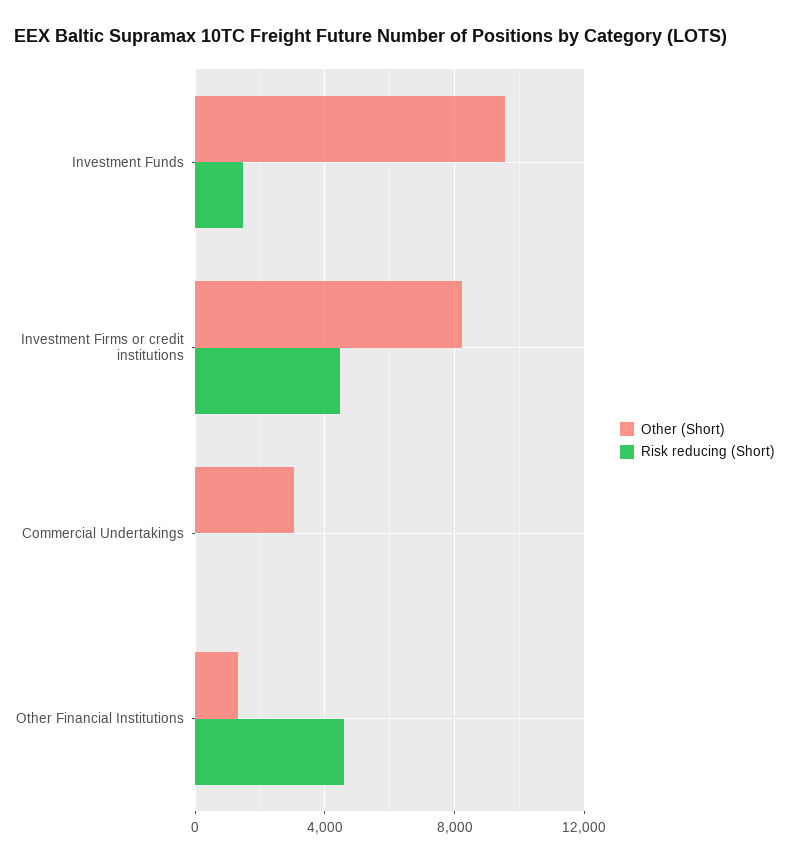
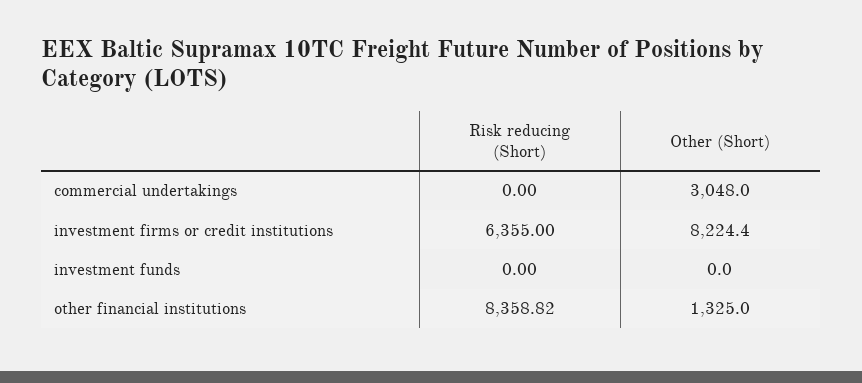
  {
    "Other (Short)": {
-     "Investment Funds": 9500,
+     "Investment Funds": 0,
      "Investment Firms or credit institutions": 8224.4,
      "Commercial Undertakings": 3048,
      "Other Financial Institutions": 1325
    },
    "Risk reducing (Short)": {
-     "Investment Funds": 1500,
+     "Investment Funds": 0,
-     "Investment Firms or credit institutions": 4500,
+     "Investment Firms or credit institutions": 6355,
      "Commercial Undertakings": 0,
-     "Other Financial Institutions": 4500
+     "Other Financial Institutions": 8358.82
    }
  }

